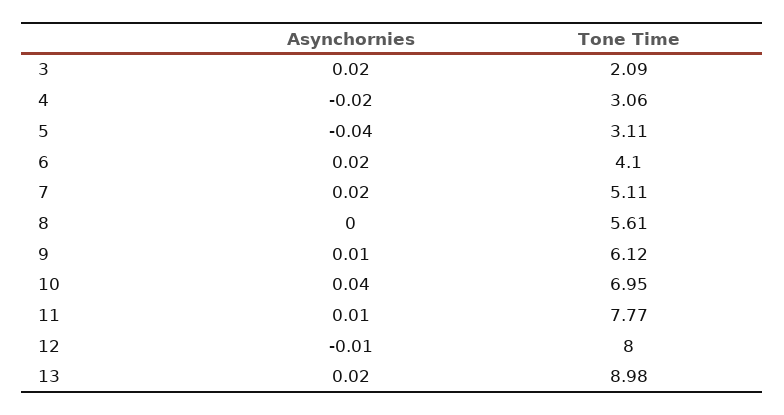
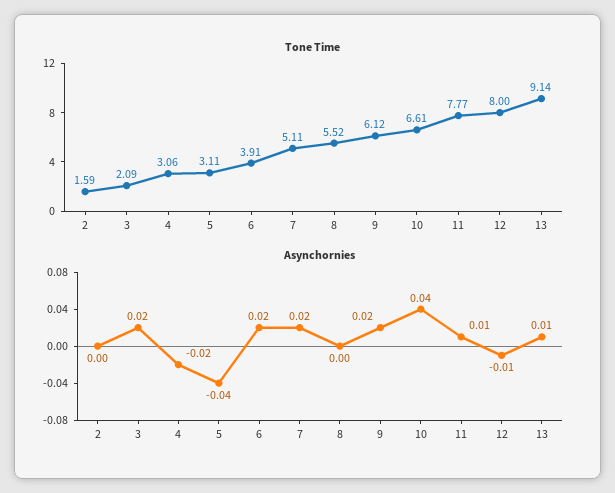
  {
    "Asynchornies": {
      "3": 0.02,
      "4": -0.02,
      "5": -0.04,
      "6": 0.02,
      "7": 0.02,
      "8": 0,
-     "9": 0.01,
+     "9": 0.02,
      "10": 0.04,
      "11": 0.01,
      "12": -0.01,
-     "13": 0.02
+     "13": 0.01,
+     "2": 0
    },
    "Tone Time": {
      "3": 2.09,
      "4": 3.06,
      "5": 3.11,
-     "6": 4.1,
+     "6": 3.91,
      "7": 5.11,
-     "8": 5.61,
+     "8": 5.52,
      "9": 6.12,
-     "10": 6.95,
+     "10": 6.61,
      "11": 7.77,
      "12": 8,
-     "13": 8.98
+     "13": 9.14,
+     "2": 1.59
    }
  }

